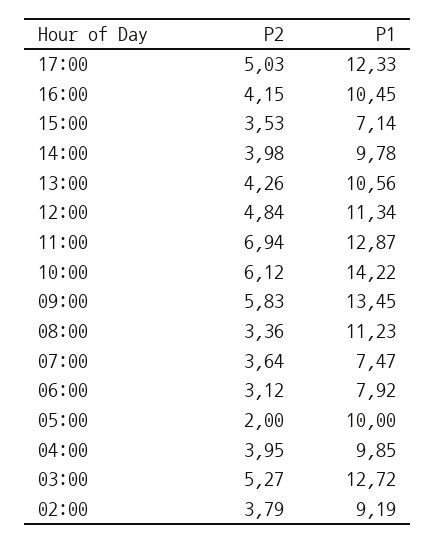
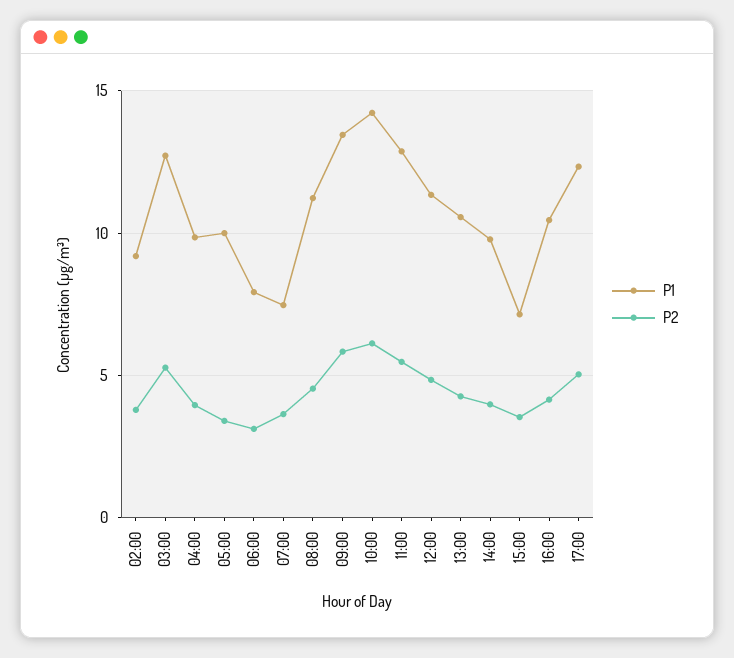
  {
    "P2": {
      "17:00": 5.03,
      "16:00": 4.15,
      "15:00": 3.53,
      "14:00": 3.98,
      "13:00": 4.26,
      "12:00": 4.84,
-     "11:00": 6.94,
+     "11:00": 5.5,
      "10:00": 6.12,
      "09:00": 5.83,
-     "08:00": 3.36,
+     "08:00": 4.5,
      "07:00": 3.64,
      "06:00": 3.12,
-     "05:00": 2,
+     "05:00": 3.5,
      "04:00": 3.95,
      "03:00": 5.27,
      "02:00": 3.79
    },
    "P1": {
      "17:00": 12.33,
      "16:00": 10.45,
      "15:00": 7.14,
      "14:00": 9.78,
      "13:00": 10.56,
      "12:00": 11.34,
      "11:00": 12.87,
      "10:00": 14.22,
      "09:00": 13.45,
      "08:00": 11.23,
      "07:00": 7.47,
      "06:00": 7.92,
      "05:00": 10,
      "04:00": 9.85,
      "03:00": 12.72,
      "02:00": 9.19
    }
  }

